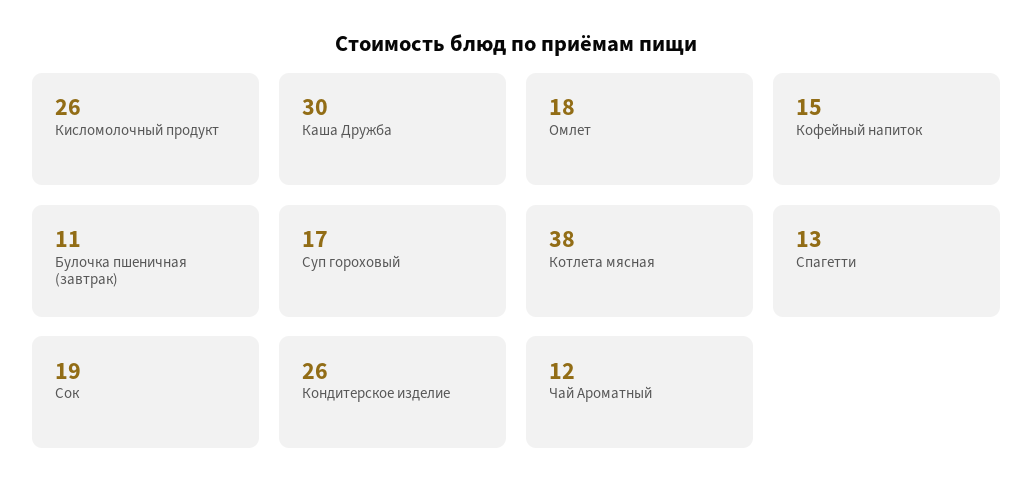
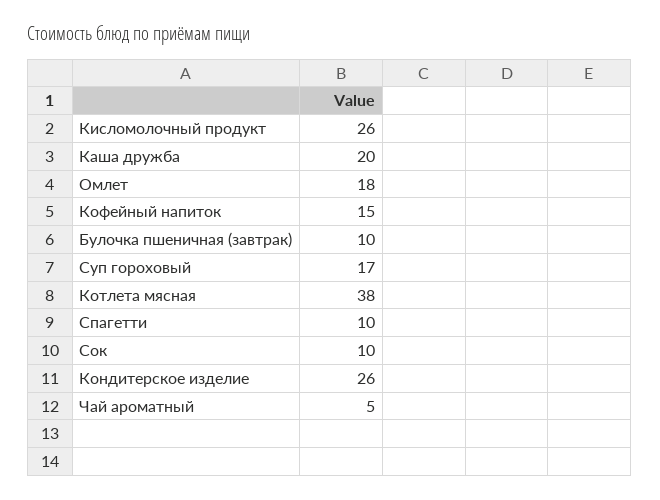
  {
    "Кисломолочный продукт": 26,
-   "Каша Дружба": 30,
+   "Каша Дружба": 20,
    "Омлет": 18,
    "Кофейный напиток": 15,
-   "Булочка пшеничная (завтрак)": 11,
+   "Булочка пшеничная (завтрак)": 10,
    "Суп гороховый": 17,
    "Котлета мясная": 38,
-   "Спагетти": 13,
+   "Спагетти": 10,
-   "Сок": 19,
+   "Сок": 10,
    "Кондитерское изделие": 26,
-   "Чай Ароматный": 12
+   "Чай Ароматный": 5
  }

